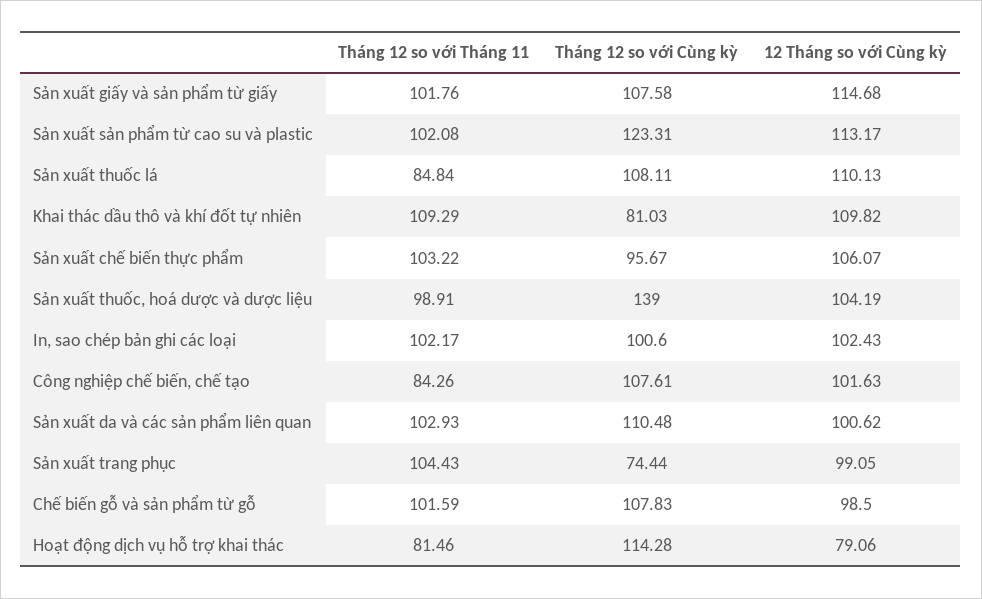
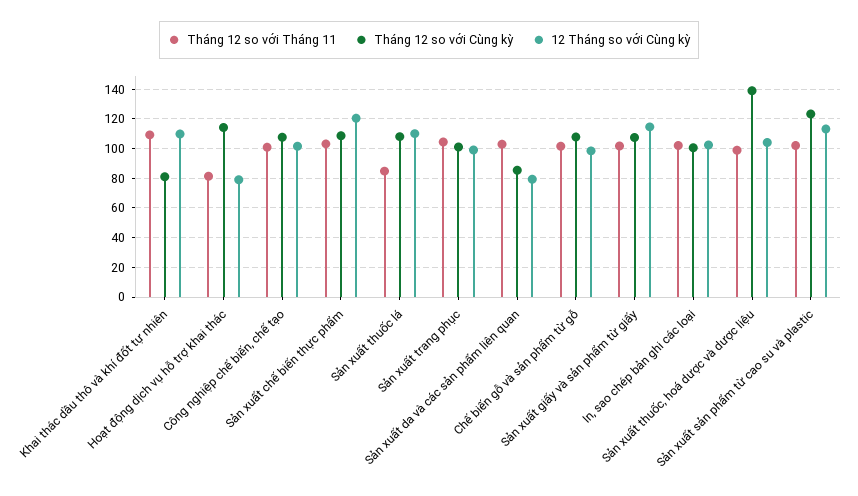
  {
    "Tháng 12 so với Tháng 11": {
      "Sản xuất giấy và sản phẩm từ giấy": 101.76,
      "Sản xuất sản phẩm từ cao su và plastic": 102.08,
      "Sản xuất thuốc lá": 84.84,
      "Khai thác dầu thô và khí đốt tự nhiên": 109.29,
      "Sản xuất chế biến thực phẩm": 103.22,
      "Sản xuất thuốc, hoá dược và dược liệu": 98.91,
      "In, sao chép bản ghi các loại": 102.17,
-     "Công nghiệp chế biến, chế tạo": 84.26,
+     "Công nghiệp chế biến, chế tạo": 100,
      "Sản xuất da và các sản phẩm liên quan": 102.93,
      "Sản xuất trang phục": 104.43,
      "Chế biến gỗ và sản phẩm từ gỗ": 101.59,
      "Hoạt động dịch vụ hỗ trợ khai thác": 81.46
    },
    "Tháng 12 so với Cùng kỳ": {
      "Sản xuất giấy và sản phẩm từ giấy": 107.58,
      "Sản xuất sản phẩm từ cao su và plastic": 123.31,
      "Sản xuất thuốc lá": 108.11,
      "Khai thác dầu thô và khí đốt tự nhiên": 81.03,
-     "Sản xuất chế biến thực phẩm": 95.67,
+     "Sản xuất chế biến thực phẩm": 110,
      "Sản xuất thuốc, hoá dược và dược liệu": 139,
      "In, sao chép bản ghi các loại": 100.6,
      "Công nghiệp chế biến, chế tạo": 107.61,
-     "Sản xuất da và các sản phẩm liên quan": 110.48,
+     "Sản xuất da và các sản phẩm liên quan": 85,
-     "Sản xuất trang phục": 74.44,
+     "Sản xuất trang phục": 100,
      "Chế biến gỗ và sản phẩm từ gỗ": 107.83,
      "Hoạt động dịch vụ hỗ trợ khai thác": 114.28
    },
    "12 Tháng so với Cùng kỳ": {
      "Sản xuất giấy và sản phẩm từ giấy": 114.68,
      "Sản xuất sản phẩm từ cao su và plastic": 113.17,
      "Sản xuất thuốc lá": 110.13,
      "Khai thác dầu thô và khí đốt tự nhiên": 109.82,
-     "Sản xuất chế biến thực phẩm": 106.07,
+     "Sản xuất chế biến thực phẩm": 120,
      "Sản xuất thuốc, hoá dược và dược liệu": 104.19,
      "In, sao chép bản ghi các loại": 102.43,
      "Công nghiệp chế biến, chế tạo": 101.63,
-     "Sản xuất da và các sản phẩm liên quan": 100.62,
+     "Sản xuất da và các sản phẩm liên quan": 80,
      "Sản xuất trang phục": 99.05,
      "Chế biến gỗ và sản phẩm từ gỗ": 98.5,
      "Hoạt động dịch vụ hỗ trợ khai thác": 79.06
    }
  }

